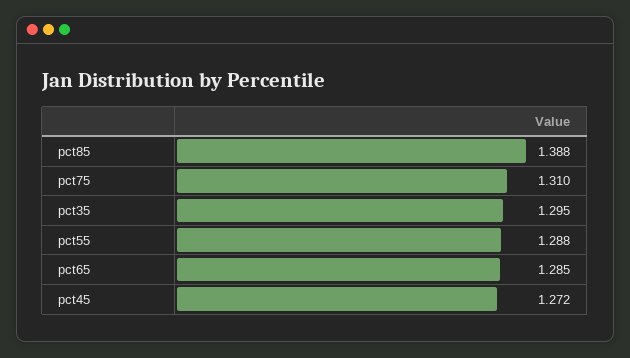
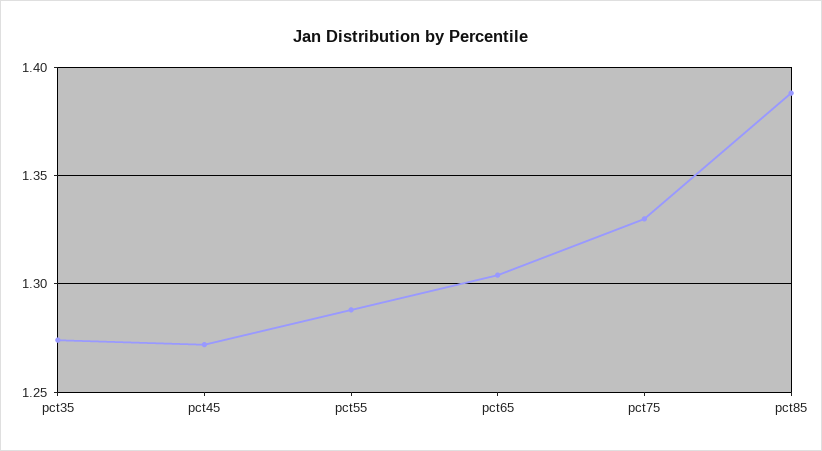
  {
    "pct85": 1.388,
-   "pct75": 1.31,
+   "pct75": 1.33,
-   "pct35": 1.295,
+   "pct35": 1.275,
    "pct55": 1.288,
-   "pct65": 1.285,
+   "pct65": 1.305,
    "pct45": 1.272
  }

